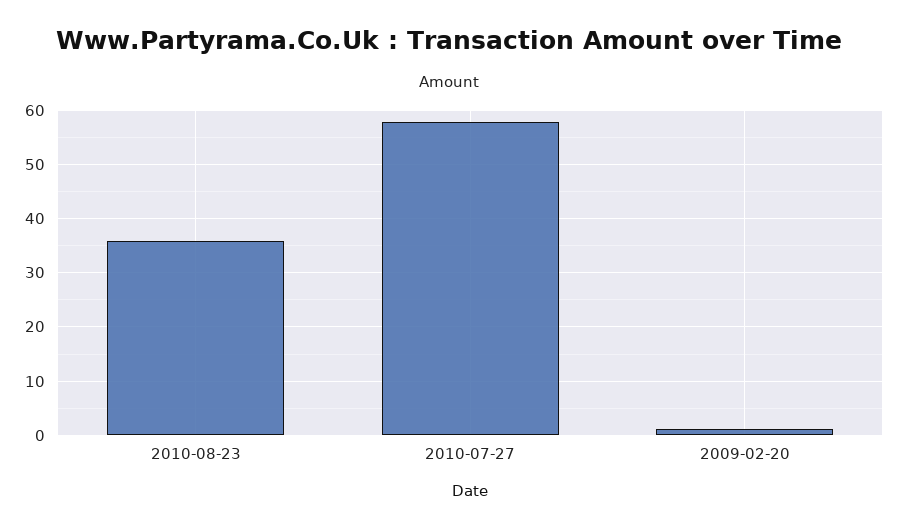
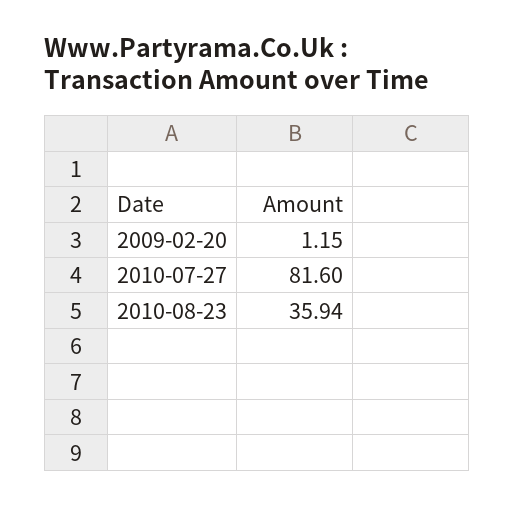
  {
    "2010-08-23": 35.94,
-   "2010-07-27": 58,
+   "2010-07-27": 81.6,
    "2009-02-20": 1.15
  }

